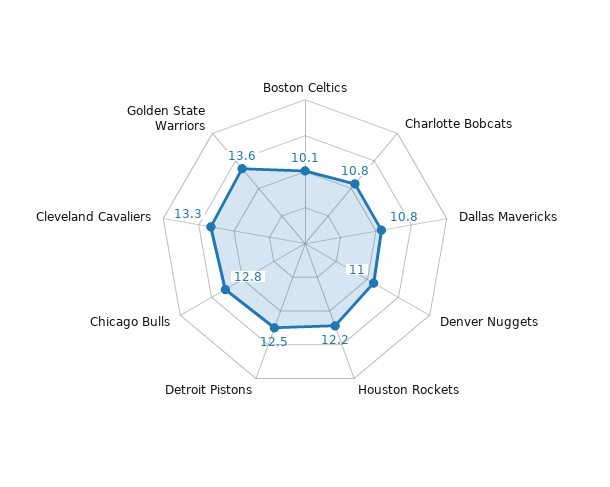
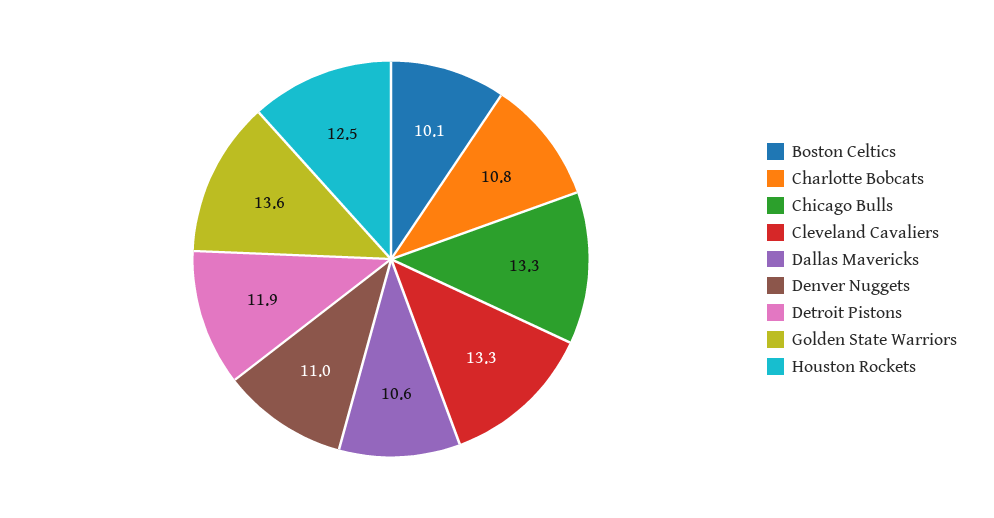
  {
    "Boston Celtics": 10.1,
    "Charlotte Bobcats": 10.8,
-   "Dallas Mavericks": 10.8,
+   "Dallas Mavericks": 10.6,
    "Denver Nuggets": 11,
-   "Houston Rockets": 12.2,
+   "Houston Rockets": 12.5,
-   "Detroit Pistons": 12.5,
+   "Detroit Pistons": 11.9,
-   "Chicago Bulls": 12.8,
+   "Chicago Bulls": 13.3,
    "Cleveland Cavaliers": 13.3,
    "Golden State Warriors": 13.6
  }

